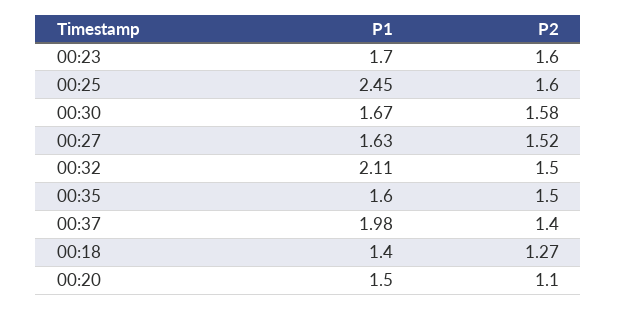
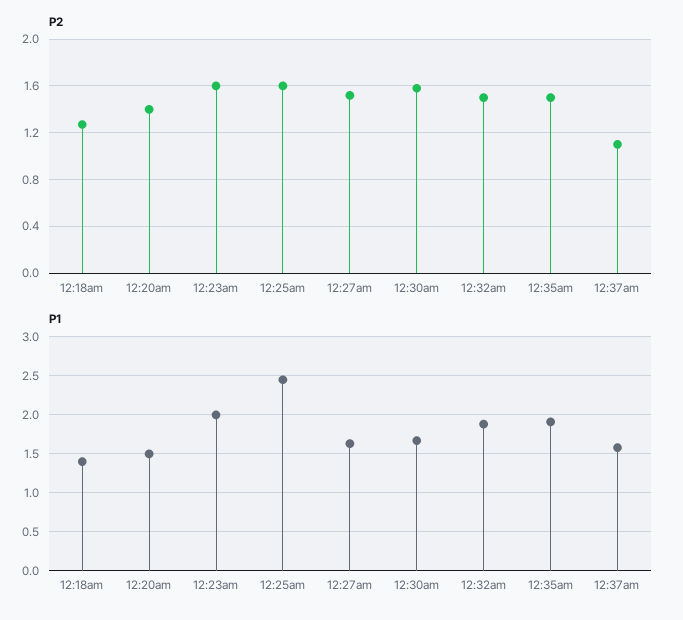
  {
    "P1": {
-     "00:23": 1.7,
+     "00:23": 2,
      "00:25": 2.45,
      "00:30": 1.67,
      "00:27": 1.63,
-     "00:32": 2.11,
+     "00:32": 1.9,
-     "00:35": 1.6,
+     "00:35": 1.9,
-     "00:37": 1.98,
+     "00:37": 1.6,
      "00:18": 1.4,
      "00:20": 1.5
    },
    "P2": {
      "00:23": 1.6,
      "00:25": 1.6,
      "00:30": 1.58,
      "00:27": 1.52,
      "00:32": 1.5,
      "00:35": 1.5,
-     "00:37": 1.4,
+     "00:37": 1.1,
      "00:18": 1.27,
-     "00:20": 1.1
+     "00:20": 1.4
    }
  }

